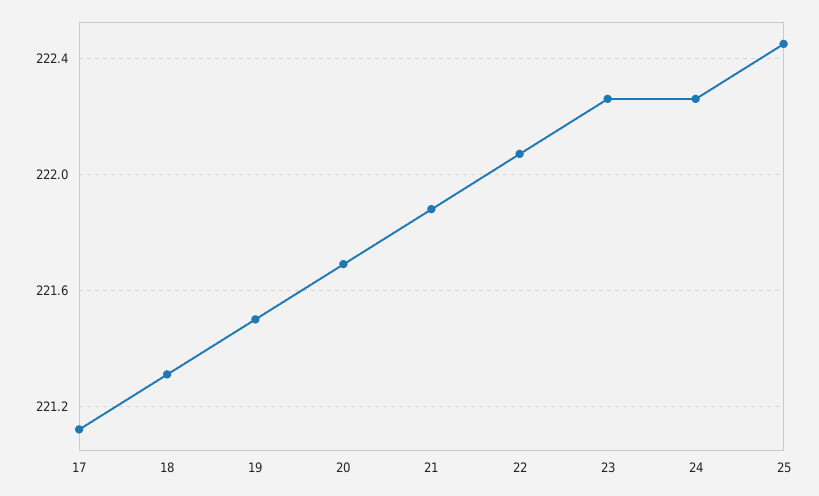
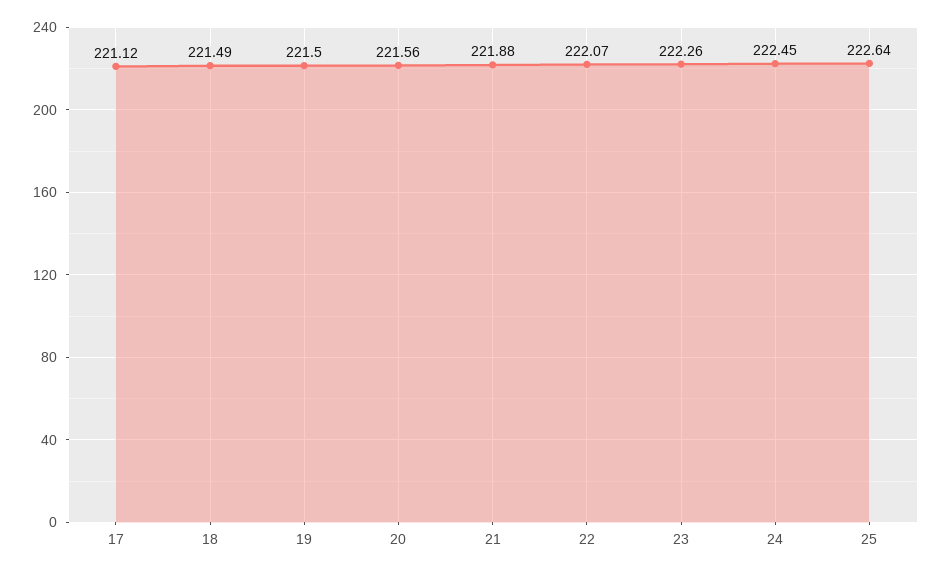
  {
    "17": 221.12,
-   "18": 221.3,
+   "18": 221.49,
    "19": 221.5,
-   "20": 221.7,
+   "20": 221.56,
    "21": 221.88,
    "22": 222.07,
    "23": 222.26,
-   "24": 222.25,
+   "24": 222.45,
-   "25": 222.45
+   "25": 222.64
  }

